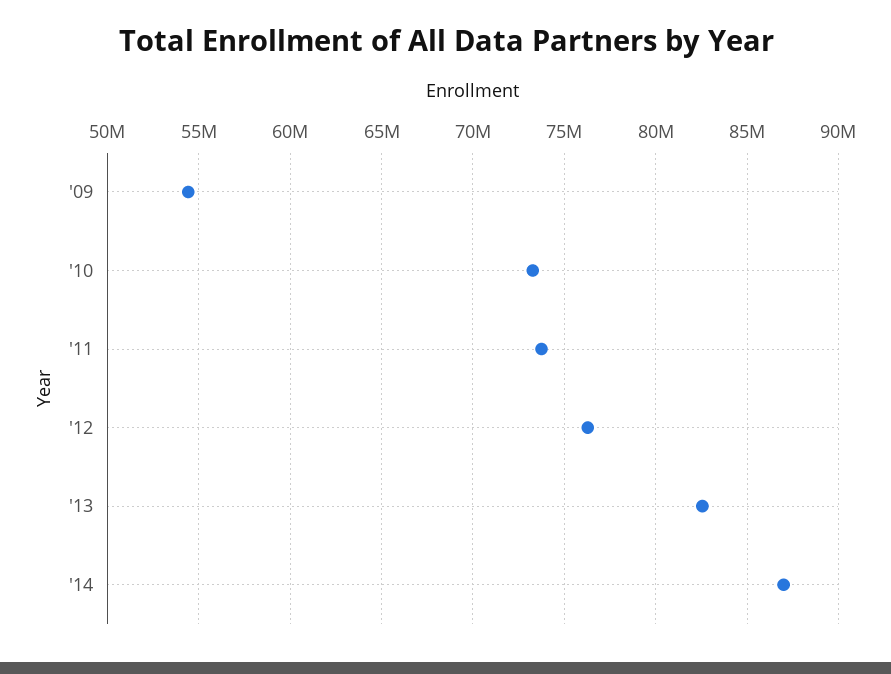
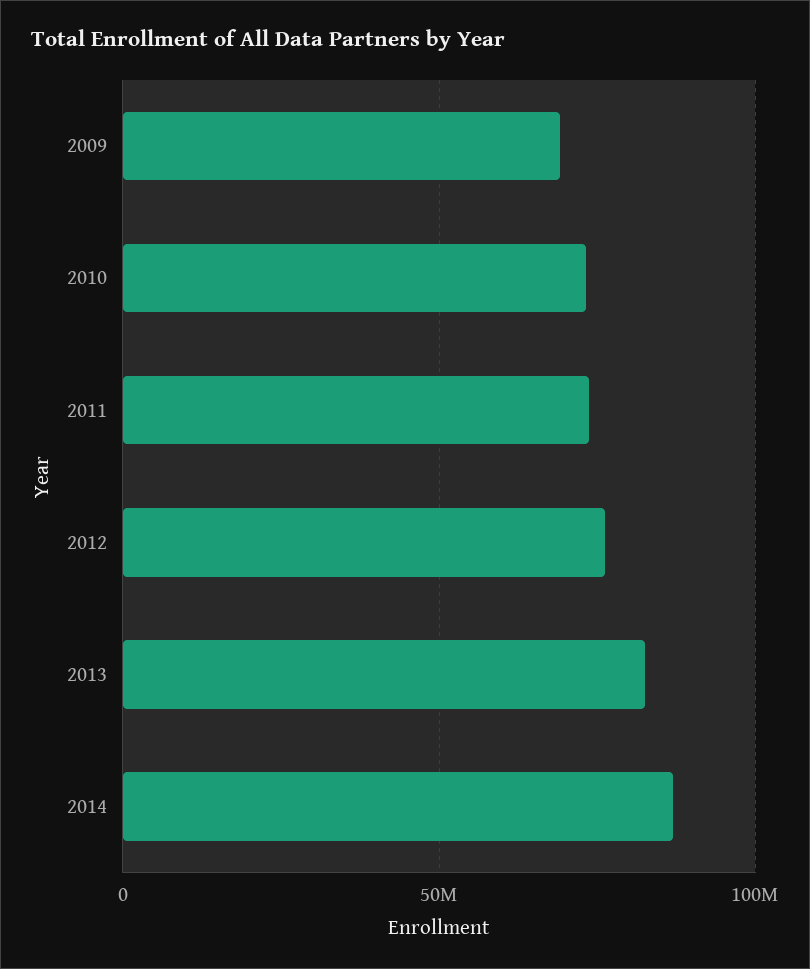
  {
-   "'09": 54500000,
+   "'09": 70000000,
    "'10": 73500000,
    "'11": 74000000,
    "'12": 76500000,
    "'13": 82500000,
    "'14": 87000000
  }

